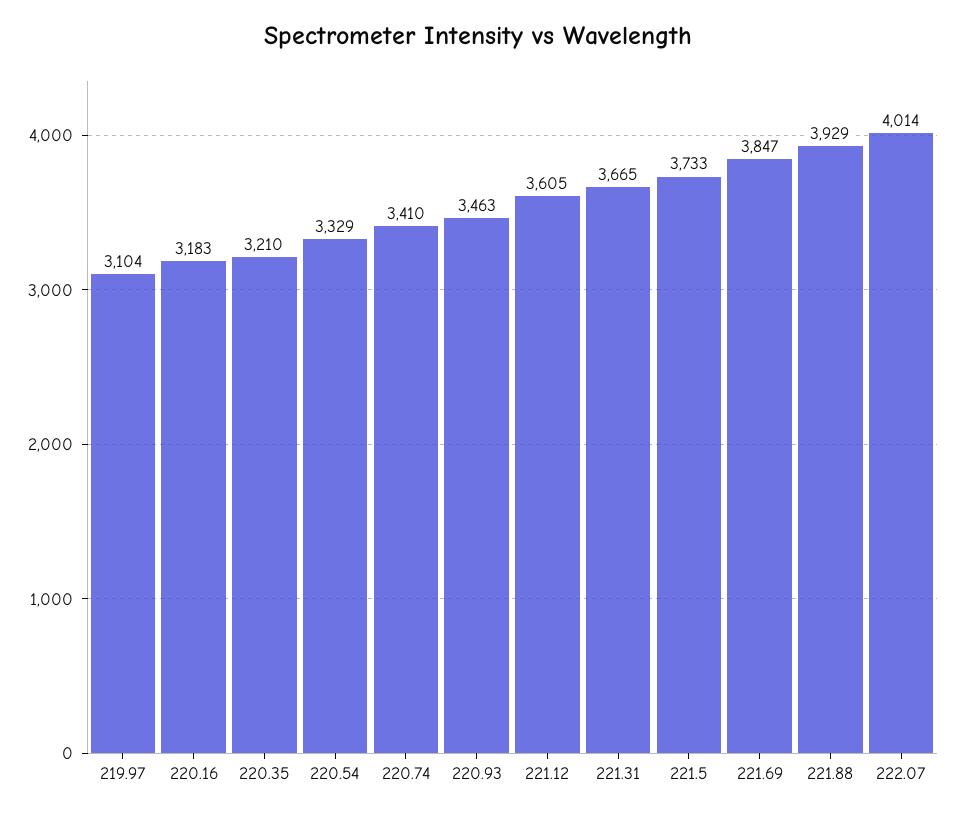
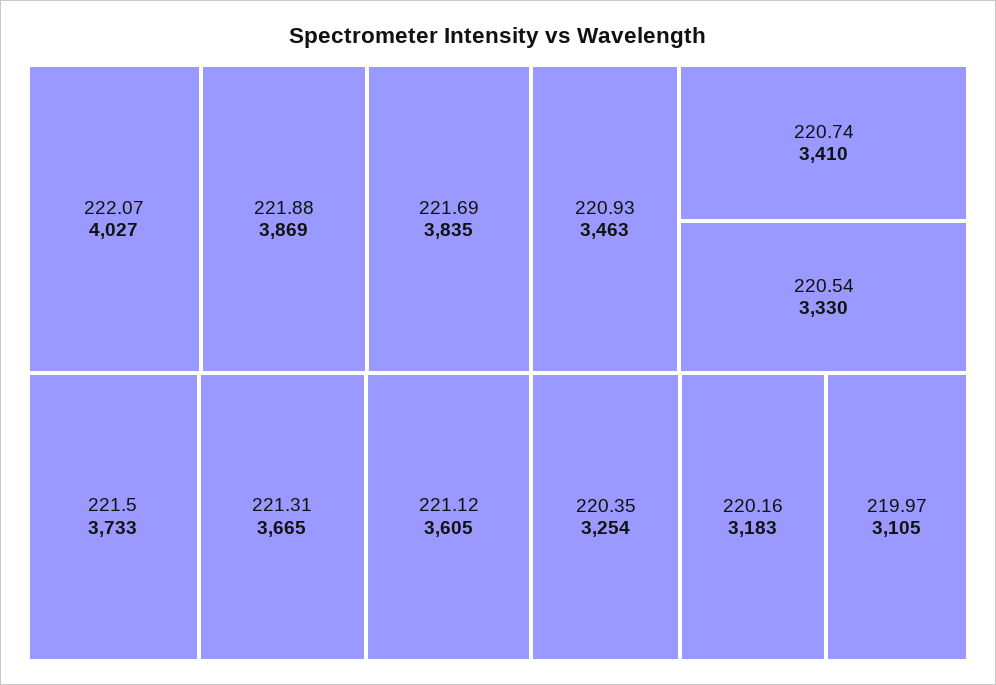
  {
-   "219.97": 3104,
+   "219.97": 3105,
    "220.16": 3183,
-   "220.35": 3210,
+   "220.35": 3254,
-   "220.54": 3329,
+   "220.54": 3330,
    "220.74": 3410,
    "220.93": 3463,
    "221.12": 3605,
    "221.31": 3665,
    "221.5": 3733,
-   "221.69": 3847,
+   "221.69": 3835,
-   "221.88": 3929,
+   "221.88": 3869,
-   "222.07": 4014
+   "222.07": 4027
  }

